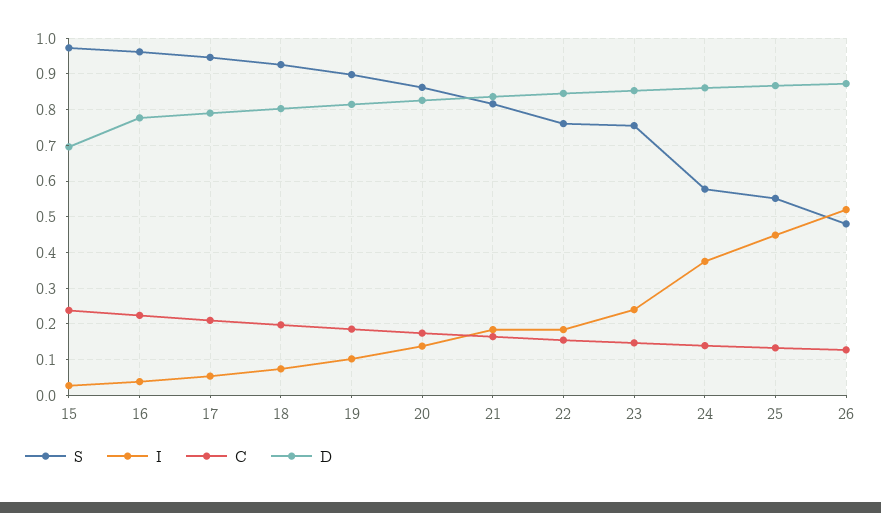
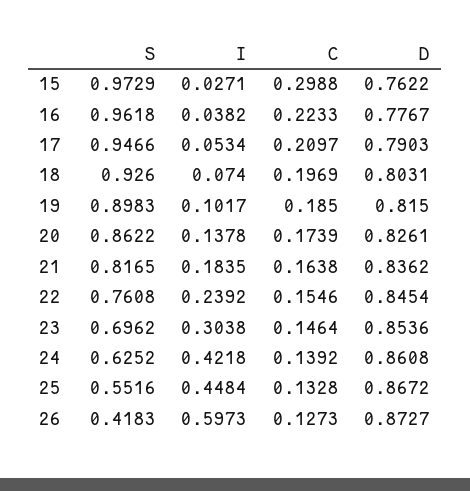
  {
    "S": {
      "15": 0.9729,
      "16": 0.9618,
      "17": 0.9466,
      "18": 0.926,
      "19": 0.8983,
      "20": 0.8622,
      "21": 0.8165,
      "22": 0.7608,
-     "23": 0.76,
+     "23": 0.6962,
-     "24": 0.58,
+     "24": 0.6252,
      "25": 0.5516,
-     "26": 0.48
+     "26": 0.4183
    },
    "I": {
      "15": 0.0271,
      "16": 0.0382,
      "17": 0.0534,
      "18": 0.074,
      "19": 0.1017,
      "20": 0.1378,
      "21": 0.1835,
-     "22": 0.18,
+     "22": 0.2392,
-     "23": 0.24,
+     "23": 0.3038,
-     "24": 0.38,
+     "24": 0.4218,
      "25": 0.4484,
-     "26": 0.52
+     "26": 0.5973
    },
    "C": {
-     "15": 0.24,
+     "15": 0.2988,
      "16": 0.2233,
      "17": 0.2097,
      "18": 0.1969,
      "19": 0.185,
      "20": 0.1739,
      "21": 0.1638,
      "22": 0.1546,
      "23": 0.1464,
      "24": 0.1392,
      "25": 0.1328,
      "26": 0.1273
    },
    "D": {
-     "15": 0.7,
+     "15": 0.7622,
      "16": 0.7767,
      "17": 0.7903,
      "18": 0.8031,
      "19": 0.815,
      "20": 0.8261,
      "21": 0.8362,
      "22": 0.8454,
      "23": 0.8536,
      "24": 0.8608,
      "25": 0.8672,
      "26": 0.8727
    }
  }

